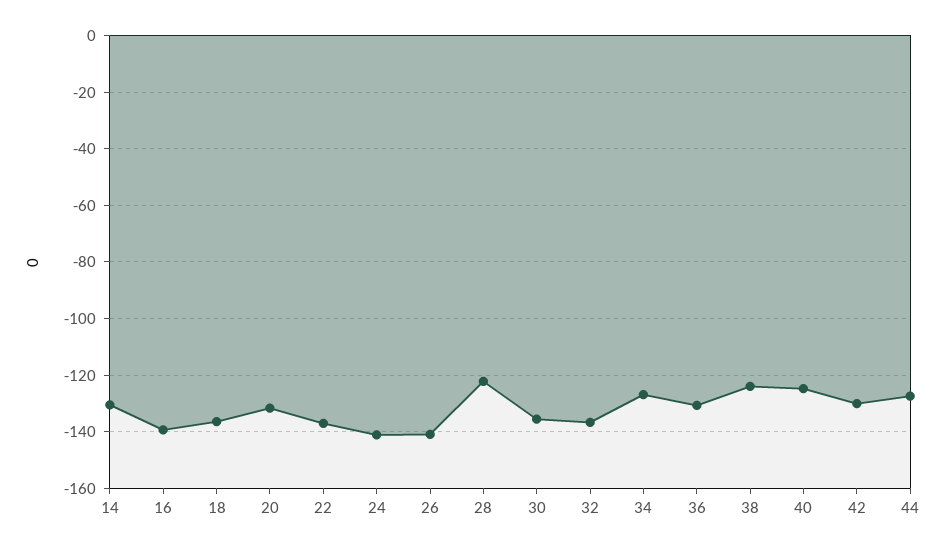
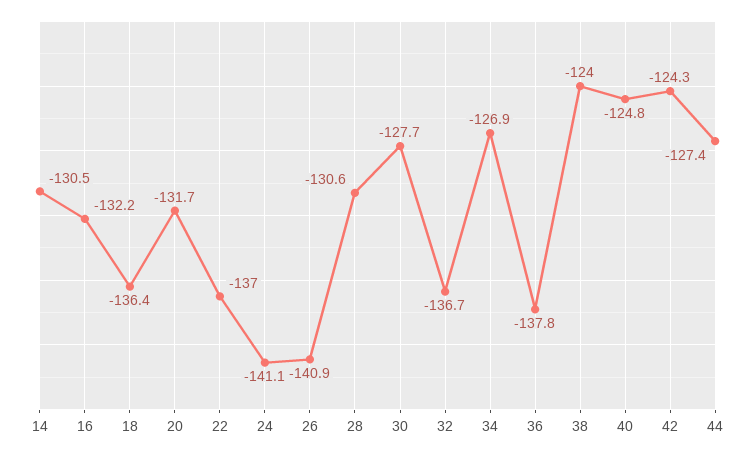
  {
    "14": -130.5,
-   "16": -140,
+   "16": -132.2,
    "18": -136.4,
    "20": -131.7,
    "22": -137,
    "24": -141.1,
    "26": -140.9,
-   "28": -122.5,
+   "28": -130.6,
-   "30": -135,
+   "30": -127.7,
    "32": -136.7,
    "34": -126.9,
-   "36": -130,
+   "36": -137.8,
    "38": -124,
    "40": -124.8,
-   "42": -130,
+   "42": -124.3,
    "44": -127.4
  }

